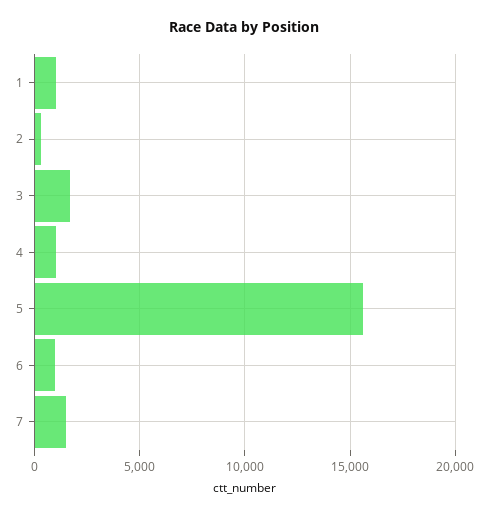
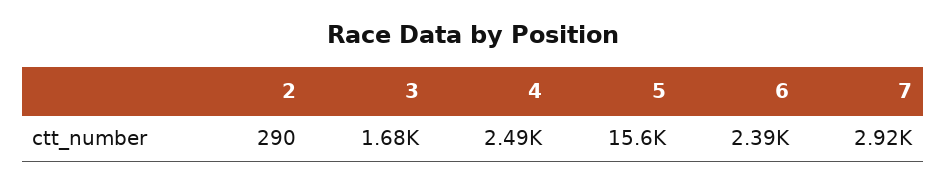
  {
-   "1": 1000,
    "2": 290,
    "3": 1680,
-   "4": 1000,
+   "4": 2490,
    "5": 15600,
-   "6": 1000,
+   "6": 2390,
-   "7": 1500
+   "7": 2920
  }

